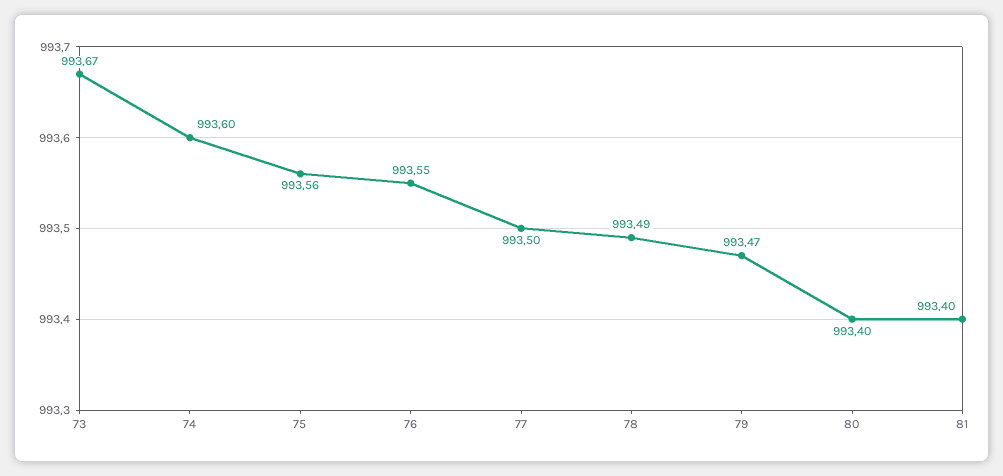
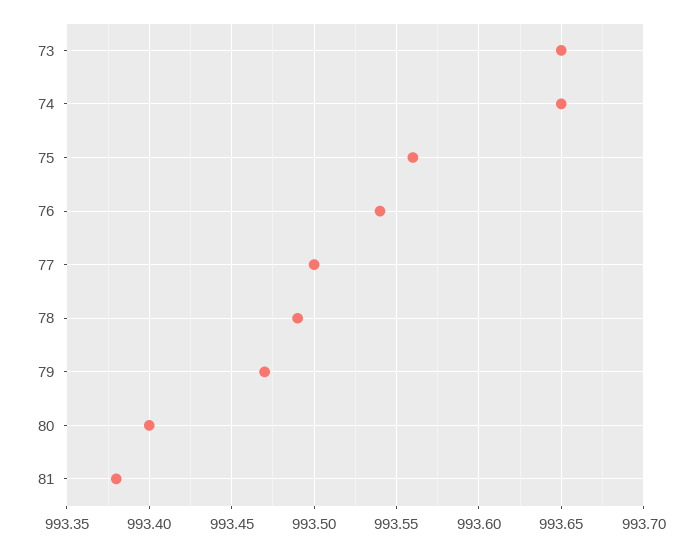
  {
-   "73": 993.67,
+   "73": 993.65,
-   "74": 993.6,
+   "74": 993.65,
    "75": 993.56,
-   "76": 993.55,
+   "76": 993.54,
    "77": 993.5,
    "78": 993.49,
    "79": 993.47,
    "80": 993.4,
-   "81": 993.4
+   "81": 993.38
  }

